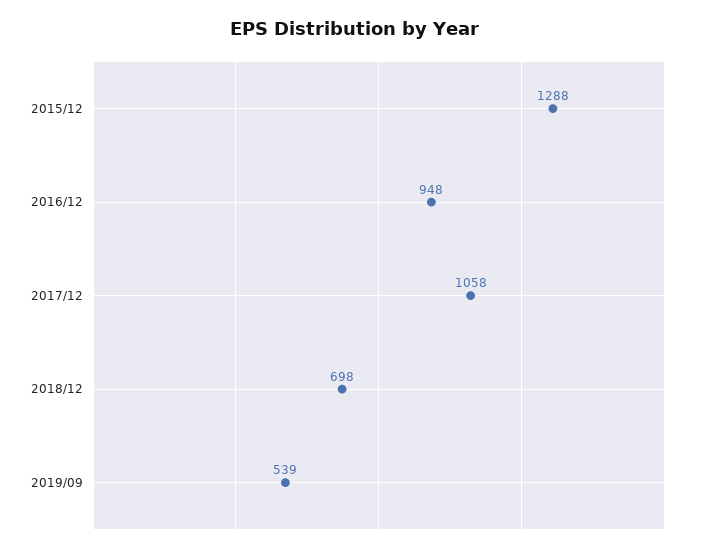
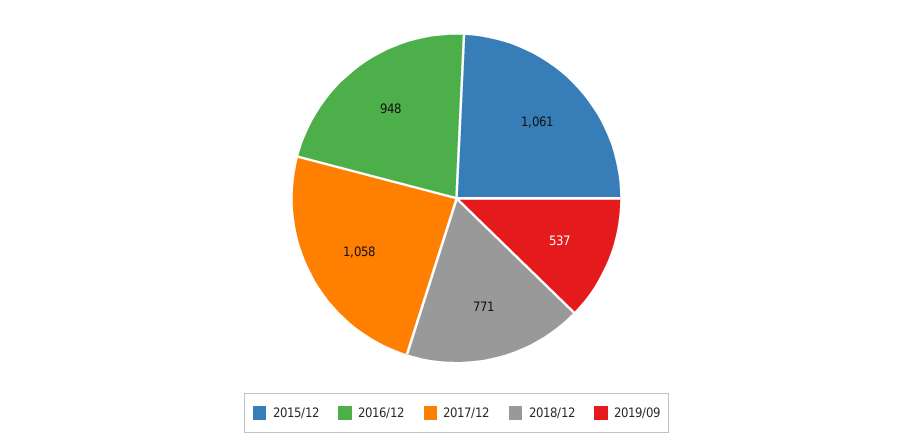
  {
-   "2015/12": 1288,
+   "2015/12": 1061,
    "2016/12": 948,
    "2017/12": 1058,
-   "2018/12": 698,
+   "2018/12": 771,
-   "2019/09": 539
+   "2019/09": 537
  }

